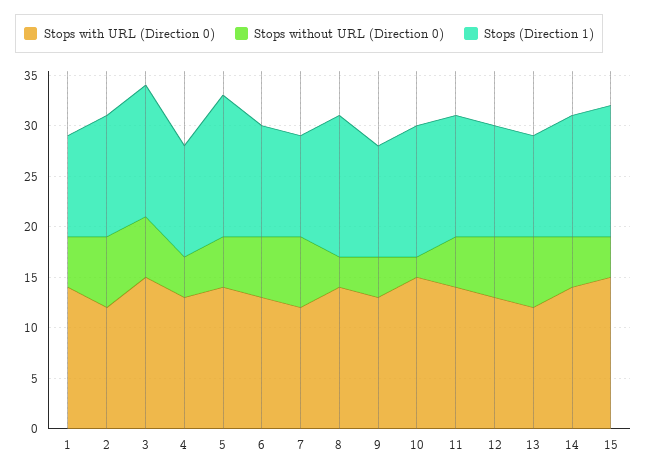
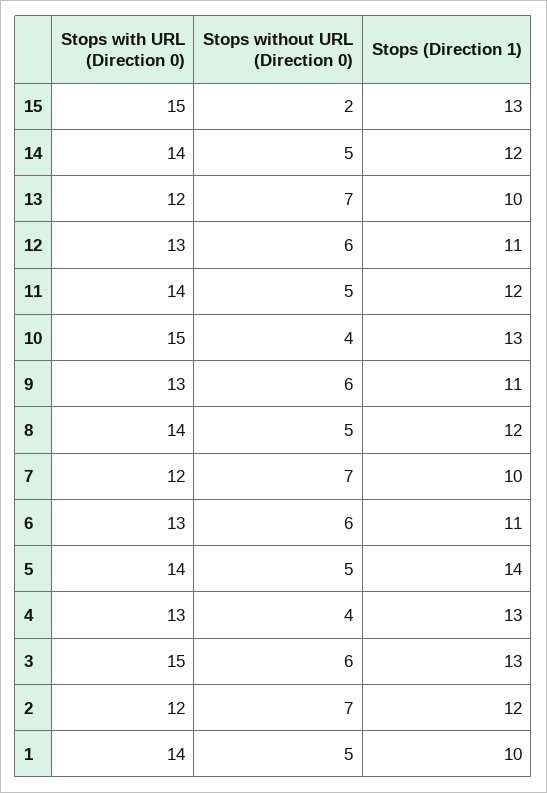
  {
    "Stops with URL (Direction 0)": {
      "1": 14,
      "2": 12,
      "3": 15,
      "4": 13,
      "5": 14,
      "6": 13,
      "7": 12,
      "8": 14,
      "9": 13,
      "10": 15,
      "11": 14,
      "12": 13,
      "13": 12,
      "14": 14,
      "15": 15
    },
    "Stops without URL (Direction 0)": {
      "1": 5,
      "2": 7,
      "3": 6,
      "4": 4,
      "5": 5,
      "6": 6,
      "7": 7,
-     "8": 3,
+     "8": 5,
-     "9": 4,
+     "9": 6,
-     "10": 2,
+     "10": 4,
      "11": 5,
      "12": 6,
      "13": 7,
      "14": 5,
-     "15": 4
+     "15": 2
    },
    "Stops (Direction 1)": {
      "1": 10,
      "2": 12,
      "3": 13,
-     "4": 11,
+     "4": 13,
      "5": 14,
      "6": 11,
      "7": 10,
-     "8": 14,
+     "8": 12,
      "9": 11,
      "10": 13,
      "11": 12,
      "12": 11,
      "13": 10,
      "14": 12,
      "15": 13
    }
  }

